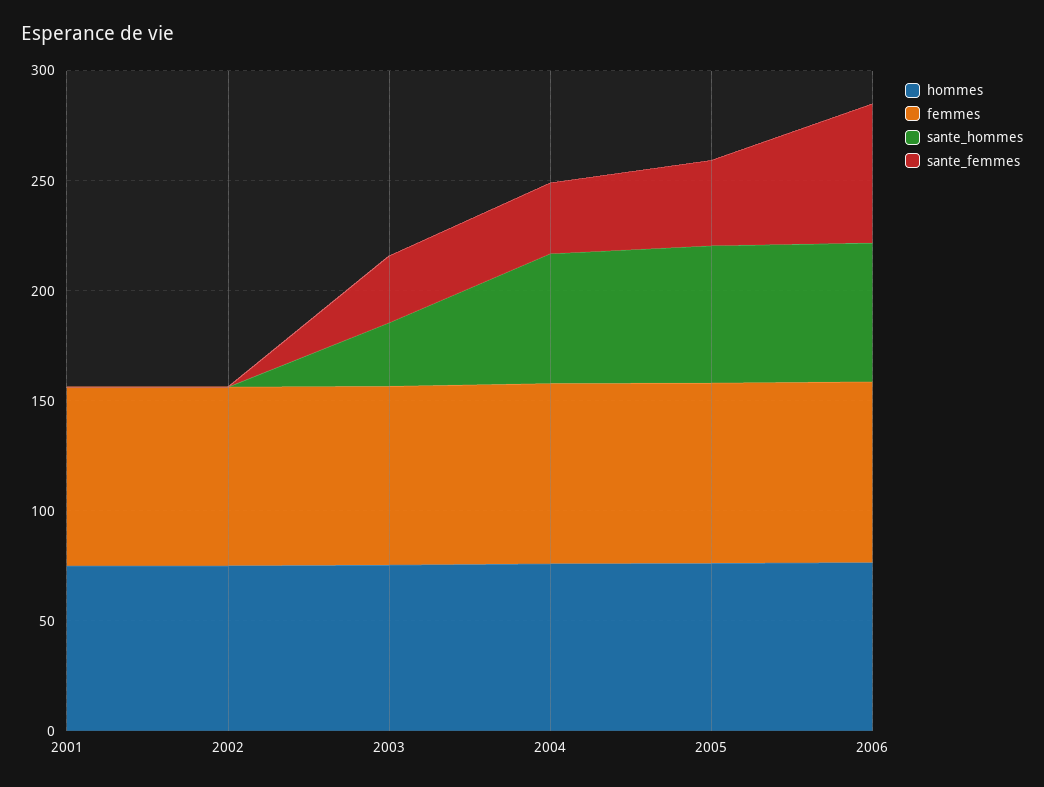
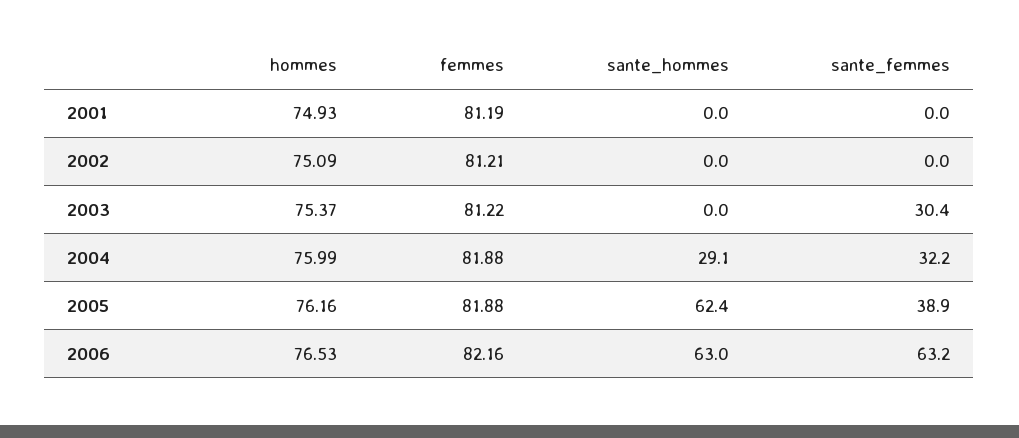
  {
    "hommes": {
      "2001": 74.93,
      "2002": 75.09,
      "2003": 75.37,
      "2004": 75.99,
      "2005": 76.16,
      "2006": 76.53
    },
    "femmes": {
      "2001": 81.19,
      "2002": 81.21,
      "2003": 81.22,
      "2004": 81.88,
      "2005": 81.88,
      "2006": 82.16
    },
    "sante_hommes": {
      "2001": 0,
      "2002": 0,
-     "2003": 30,
+     "2003": 0,
-     "2004": 60,
+     "2004": 29.1,
      "2005": 62.4,
      "2006": 63
    },
    "sante_femmes": {
      "2001": 0,
      "2002": 0,
      "2003": 30.4,
      "2004": 32.2,
      "2005": 38.9,
      "2006": 63.2
    }
  }

